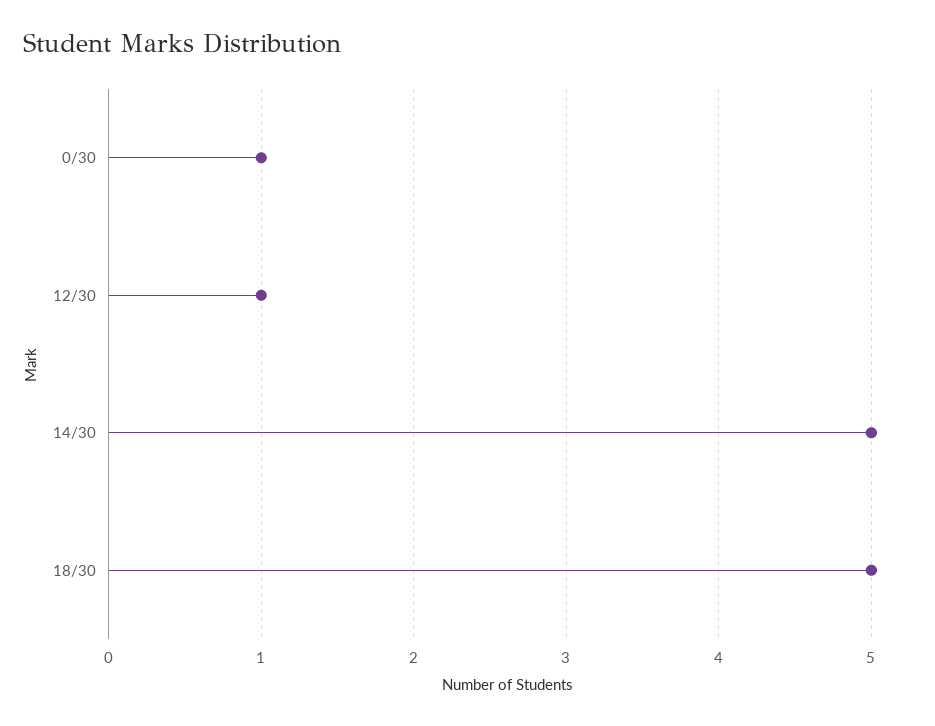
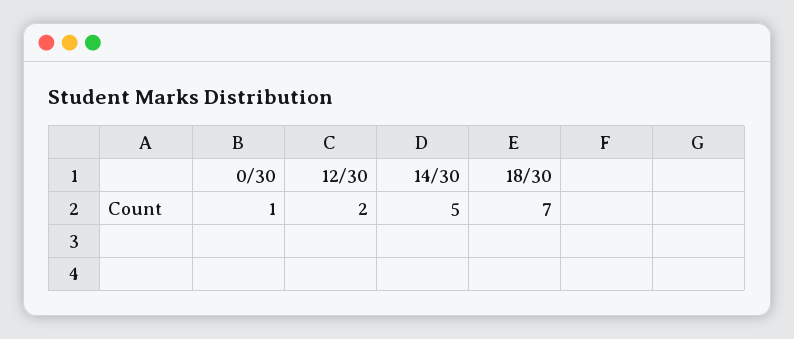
  {
    "0/30": 1,
-   "12/30": 1,
+   "12/30": 2,
    "14/30": 5,
-   "18/30": 5
+   "18/30": 7
  }

